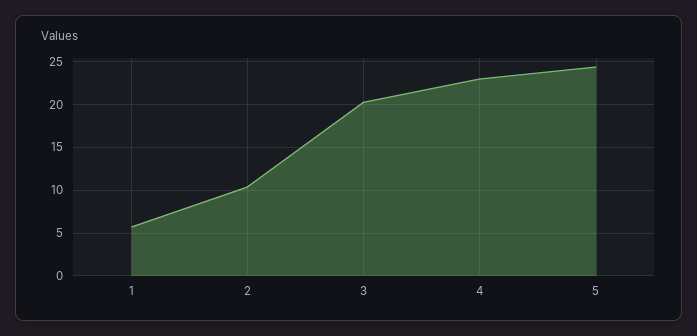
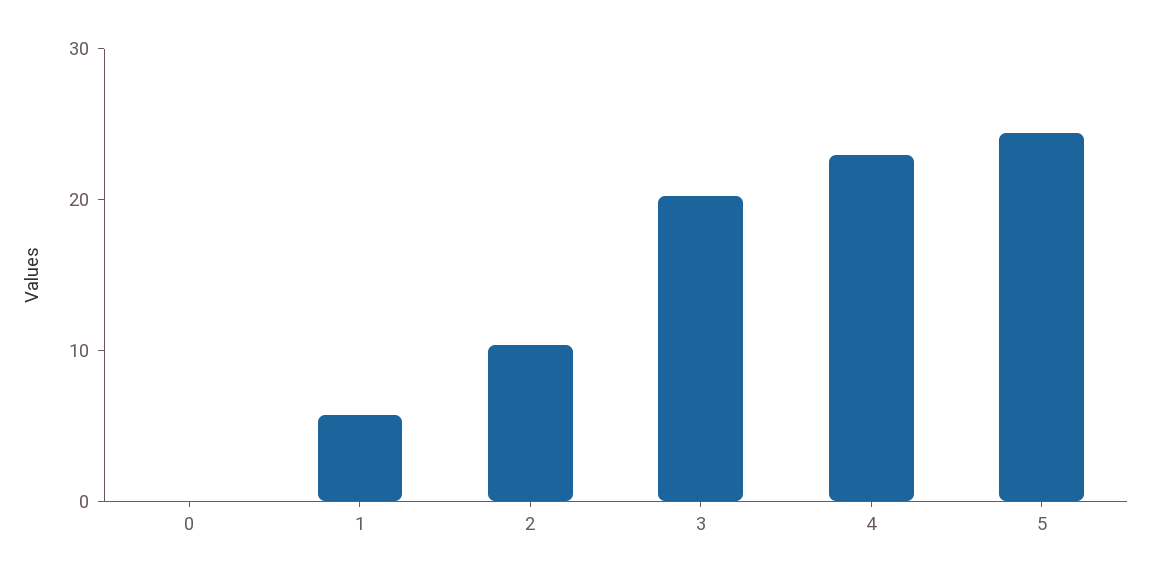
  {
    "1": 6,
    "2": 10,
    "3": 20,
    "4": 23,
-   "5": 24
+   "5": 24,
+   "0": 0
  }

